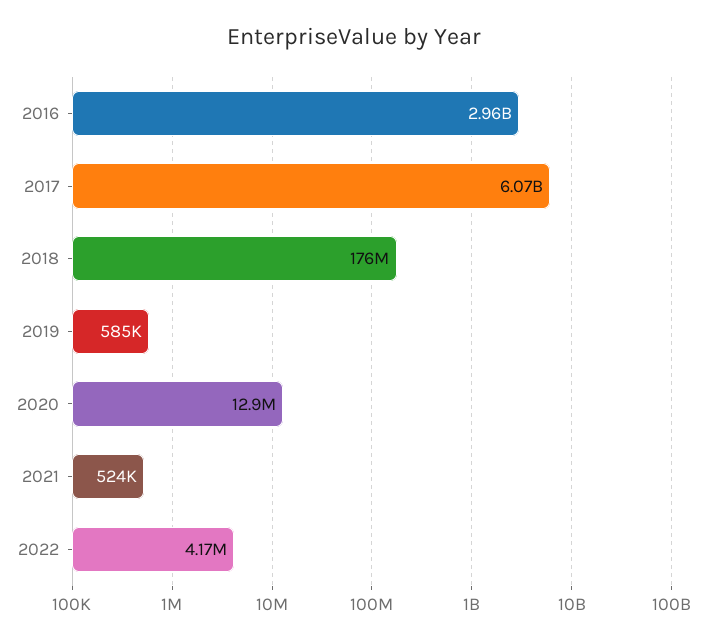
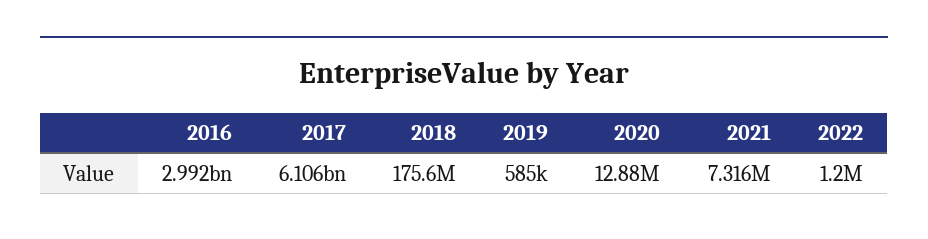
  {
-   "2016": 2960000000,
+   "2016": 2992000000,
-   "2017": 6070000000,
+   "2017": 6106000000,
    "2018": 175600000,
    "2019": 585000,
    "2020": 12880000,
-   "2021": 524000,
+   "2021": 7316000,
-   "2022": 4170000
+   "2022": 1200000
  }

